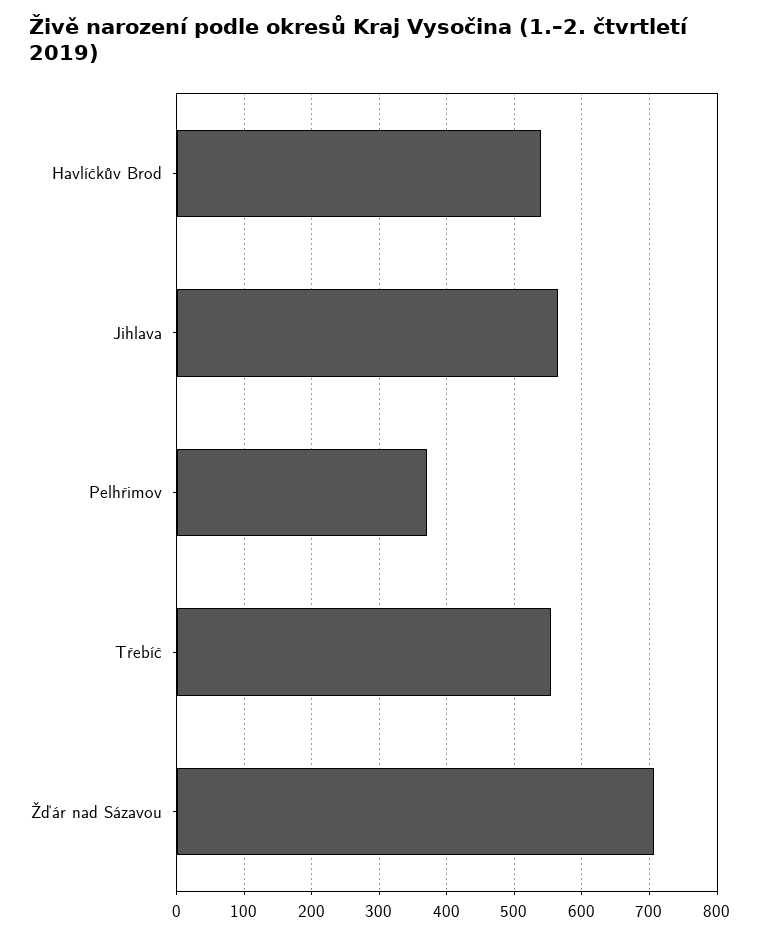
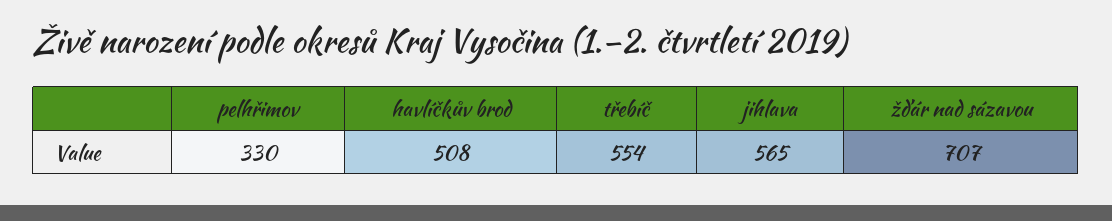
  {
-   "Havlíčkův Brod": 540,
+   "Havlíčkův Brod": 508,
    "Jihlava": 565,
-   "Pelhřimov": 370,
+   "Pelhřimov": 330,
    "Třebíč": 554,
    "Žďár nad Sázavou": 707
  }

